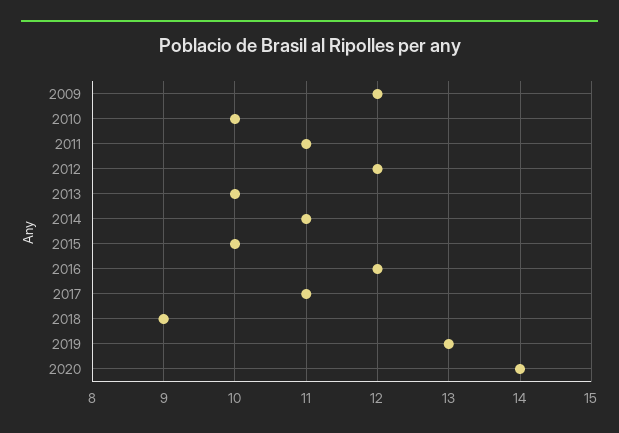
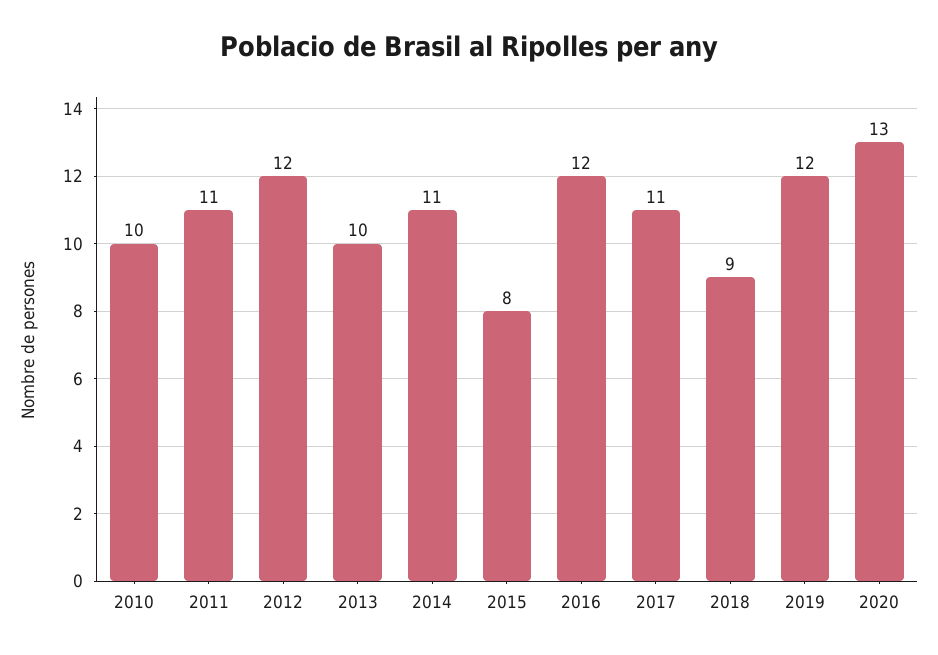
  {
-   "2009": 12,
    "2010": 10,
    "2011": 11,
    "2012": 12,
    "2013": 10,
    "2014": 11,
-   "2015": 10,
+   "2015": 8,
    "2016": 12,
    "2017": 11,
    "2018": 9,
-   "2019": 13,
+   "2019": 12,
-   "2020": 14
+   "2020": 13
  }

